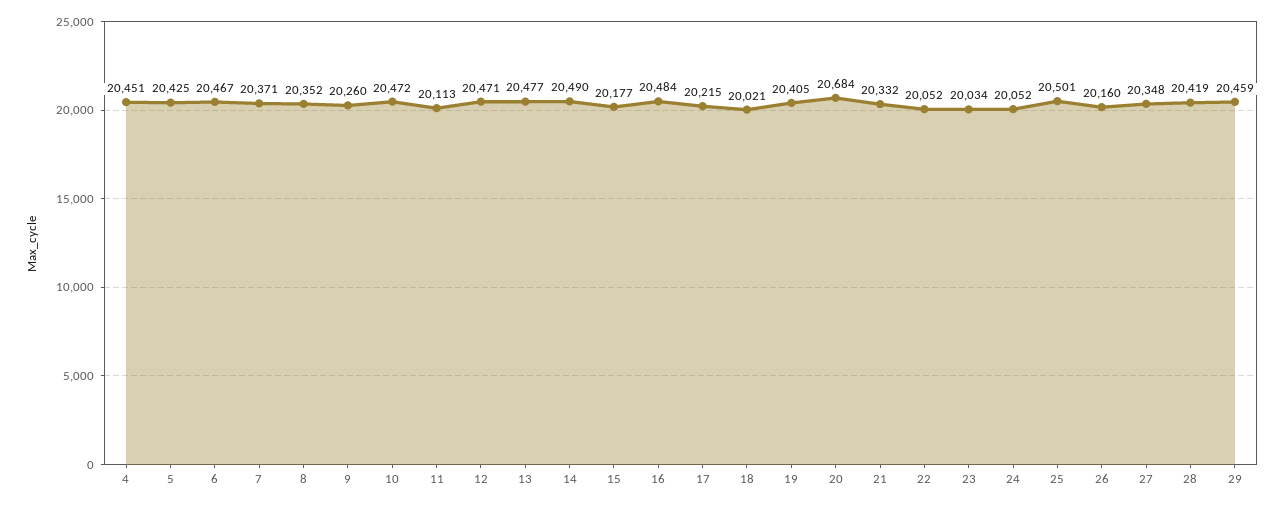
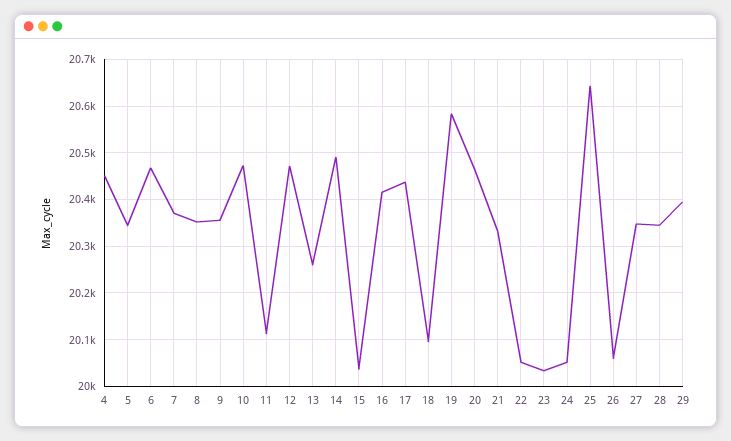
  {
    "4": 20451,
-   "5": 20425,
+   "5": 20340,
    "6": 20467,
    "7": 20371,
    "8": 20352,
-   "9": 20260,
+   "9": 20360,
    "10": 20472,
    "11": 20113,
    "12": 20471,
-   "13": 20477,
+   "13": 20260,
    "14": 20490,
-   "15": 20177,
+   "15": 20040,
-   "16": 20484,
+   "16": 20420,
-   "17": 20215,
+   "17": 20440,
-   "18": 20021,
+   "18": 20100,
-   "19": 20405,
+   "19": 20580,
-   "20": 20684,
+   "20": 20460,
    "21": 20332,
    "22": 20052,
    "23": 20034,
    "24": 20052,
-   "25": 20501,
+   "25": 20640,
-   "26": 20160,
+   "26": 20060,
    "27": 20348,
-   "28": 20419,
+   "28": 20340,
-   "29": 20459
+   "29": 20400
  }

